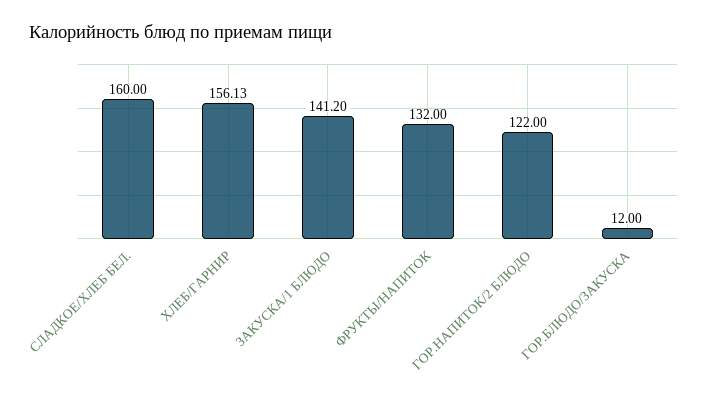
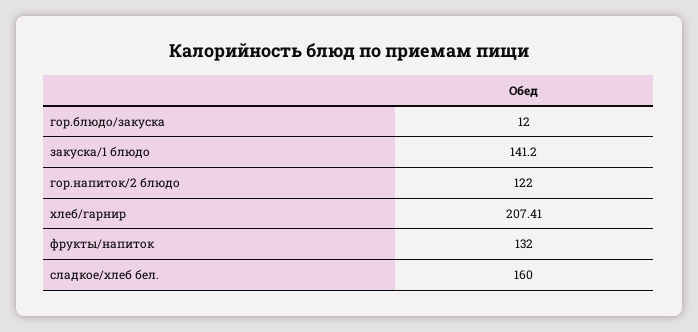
  {
    "СЛАДКОЕ/ХЛЕБ БЕЛ.": 160,
-   "ХЛЕБ/ГАРНИР": 156.13,
+   "ХЛЕБ/ГАРНИР": 207.41,
    "ЗАКУСКА/1 БЛЮДО": 141.2,
    "ФРУКТЫ/НАПИТОК": 132,
    "ГОР.НАПИТОК/2 БЛЮДО": 122,
    "ГОР.БЛЮДО/ЗАКУСКА": 12
  }

